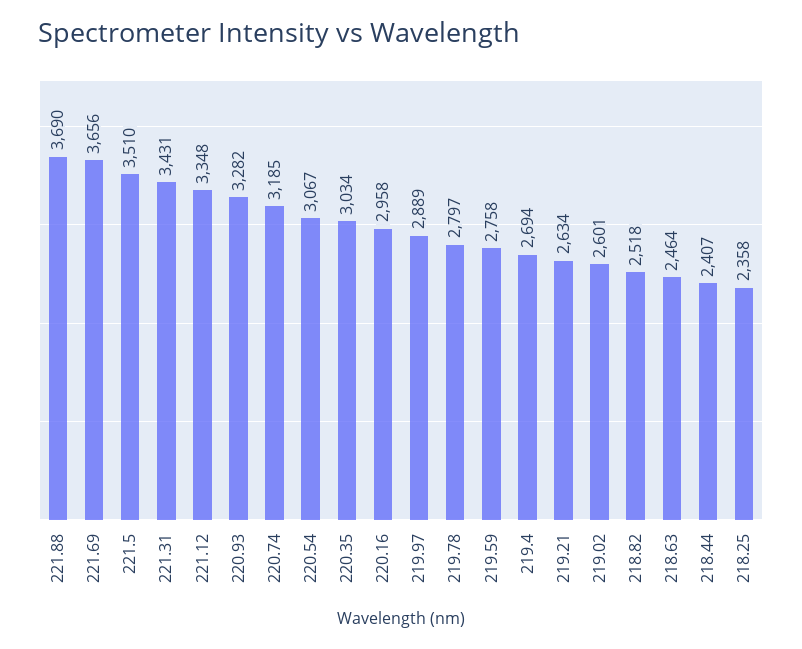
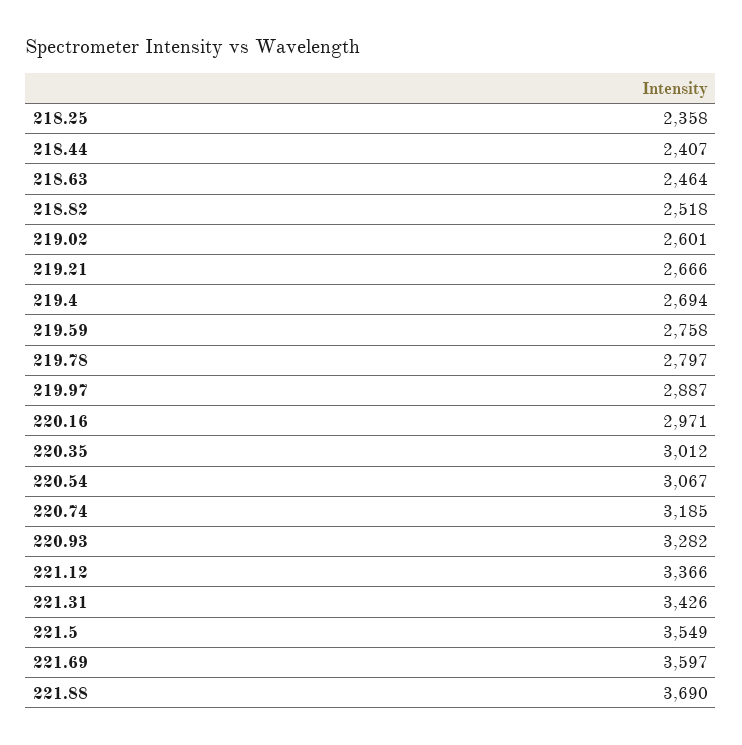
  {
    "221.88": 3690,
-   "221.69": 3656,
+   "221.69": 3597,
-   "221.5": 3510,
+   "221.5": 3549,
-   "221.31": 3431,
+   "221.31": 3426,
-   "221.12": 3348,
+   "221.12": 3366,
    "220.93": 3282,
    "220.74": 3185,
    "220.54": 3067,
-   "220.35": 3034,
+   "220.35": 3012,
-   "220.16": 2958,
+   "220.16": 2971,
-   "219.97": 2889,
+   "219.97": 2887,
    "219.78": 2797,
    "219.59": 2758,
    "219.4": 2694,
-   "219.21": 2634,
+   "219.21": 2666,
    "219.02": 2601,
    "218.82": 2518,
    "218.63": 2464,
    "218.44": 2407,
    "218.25": 2358
  }

